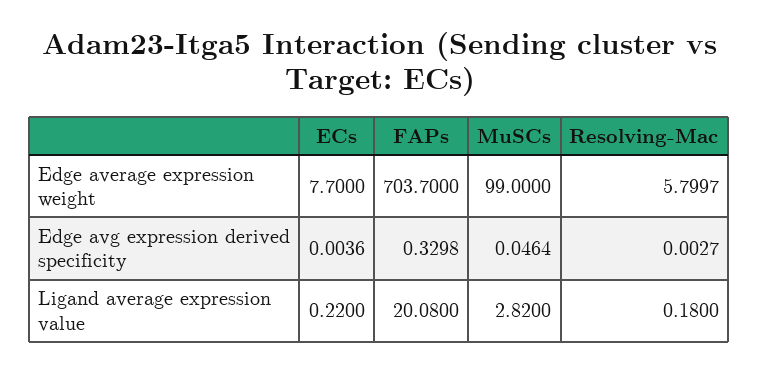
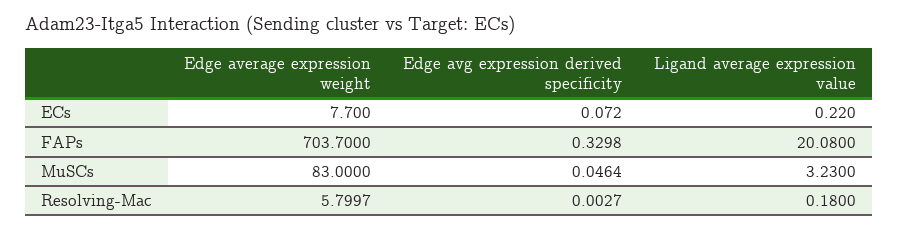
  {
    "ECs": {
      "Edge average expression weight": 7.7,
-     "Edge avg expression derived specificity": 0.0036,
+     "Edge avg expression derived specificity": 0.072,
      "Ligand average expression value": 0.22
    },
    "FAPs": {
      "Edge average expression weight": 703.7,
      "Edge avg expression derived specificity": 0.3298,
      "Ligand average expression value": 20.08
    },
    "MuSCs": {
-     "Edge average expression weight": 99,
+     "Edge average expression weight": 83,
      "Edge avg expression derived specificity": 0.0464,
-     "Ligand average expression value": 2.82
+     "Ligand average expression value": 3.23
    },
    "Resolving-Mac": {
      "Edge average expression weight": 5.7997,
      "Edge avg expression derived specificity": 0.0027,
      "Ligand average expression value": 0.18
    }
  }

